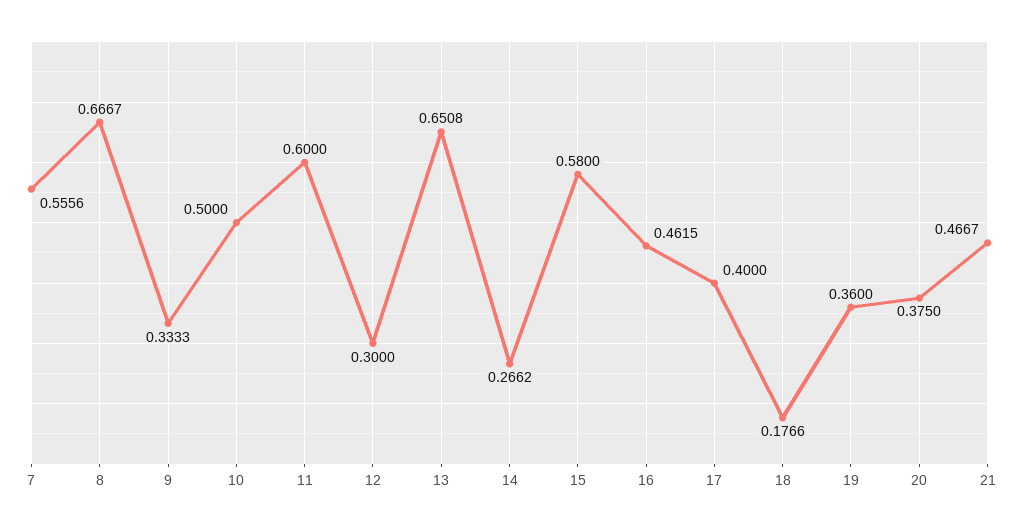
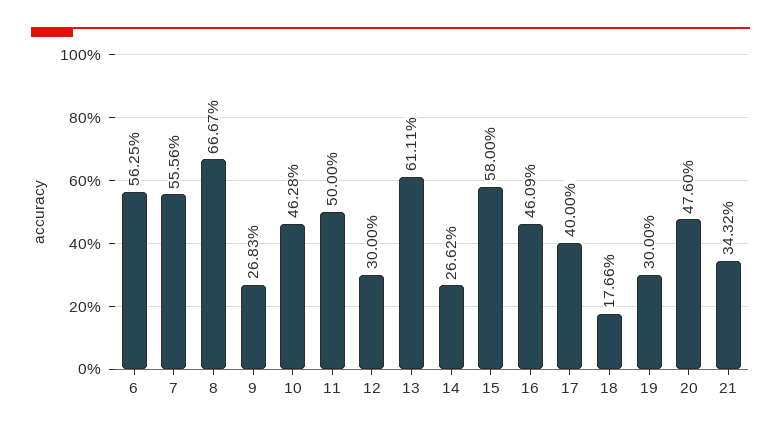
  {
    "7": 0.5556,
    "8": 0.6667,
-   "9": 0.3333,
+   "9": 0.2683,
-   "10": 0.5,
+   "10": 0.4628,
-   "11": 0.6,
+   "11": 0.5,
    "12": 0.3,
-   "13": 0.6508,
+   "13": 0.6111,
    "14": 0.2662,
    "15": 0.58,
-   "16": 0.4615,
+   "16": 0.4609,
    "17": 0.4,
    "18": 0.1766,
-   "19": 0.36,
+   "19": 0.3,
-   "20": 0.375,
+   "20": 0.476,
-   "21": 0.4667
+   "21": 0.3432,
+   "6": 0.5625
  }

